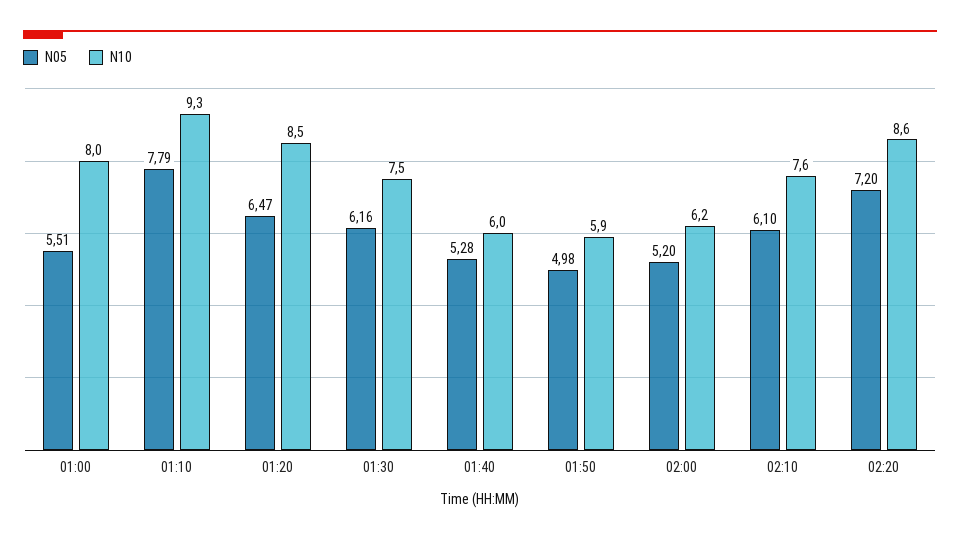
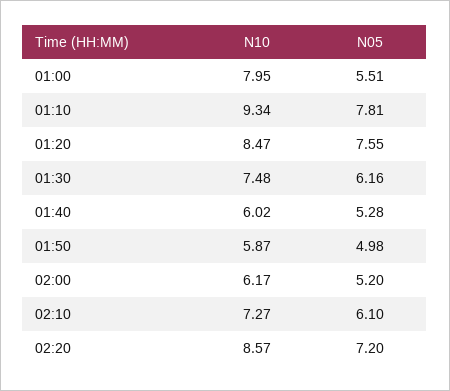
  {
    "N05": {
      "01:00": 5.51,
-     "01:10": 7.79,
+     "01:10": 7.81,
-     "01:20": 6.47,
+     "01:20": 7.55,
      "01:30": 6.16,
      "01:40": 5.28,
      "01:50": 4.98,
      "02:00": 5.2,
      "02:10": 6.1,
      "02:20": 7.2
    },
    "N10": {
      "01:00": 7.95,
      "01:10": 9.34,
      "01:20": 8.47,
      "01:30": 7.48,
      "01:40": 6.02,
      "01:50": 5.87,
      "02:00": 6.17,
-     "02:10": 7.6,
+     "02:10": 7.27,
      "02:20": 8.57
    }
  }

